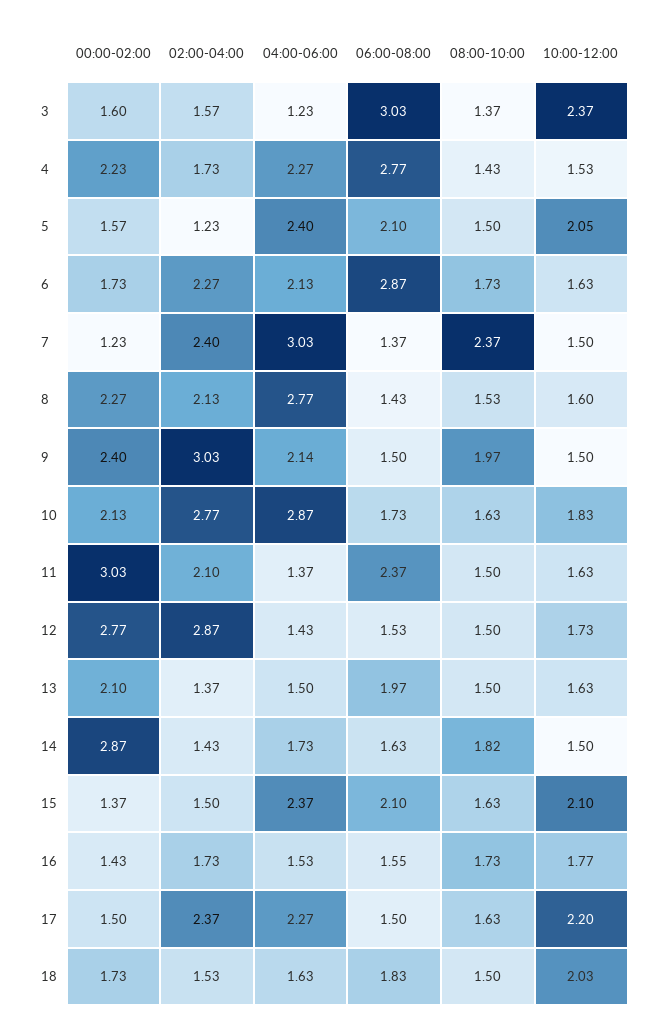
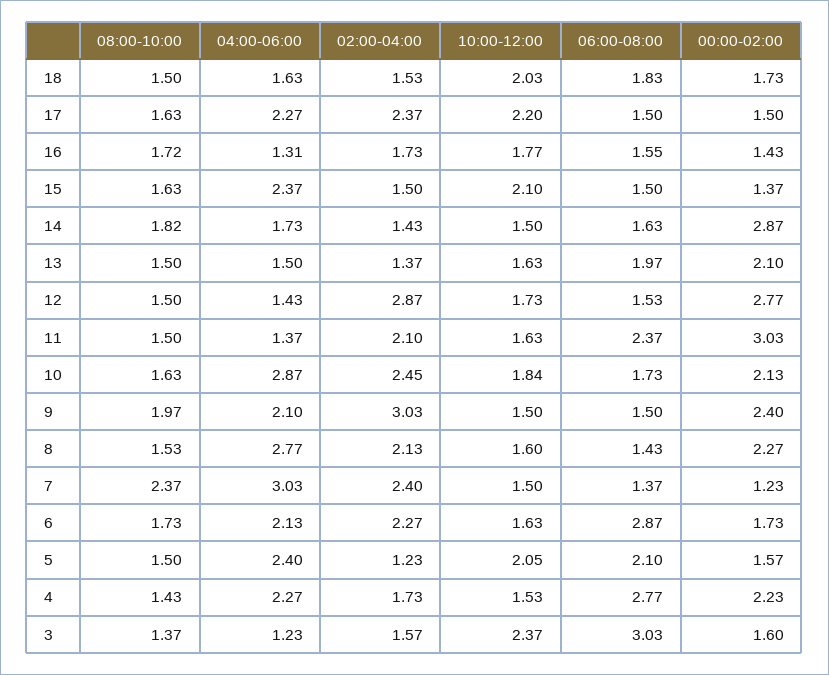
  {
    "00:00-02:00": {
      "3": 1.6,
      "4": 2.23,
      "5": 1.57,
      "6": 1.73,
      "7": 1.23,
      "8": 2.27,
      "9": 2.4,
      "10": 2.13,
      "11": 3.03,
      "12": 2.77,
      "13": 2.1,
      "14": 2.87,
      "15": 1.37,
      "16": 1.43,
      "17": 1.5,
      "18": 1.73
    },
    "02:00-04:00": {
      "3": 1.57,
      "4": 1.73,
      "5": 1.23,
      "6": 2.27,
      "7": 2.4,
      "8": 2.13,
      "9": 3.03,
-     "10": 2.77,
+     "10": 2.45,
      "11": 2.1,
      "12": 2.87,
      "13": 1.37,
      "14": 1.43,
      "15": 1.5,
      "16": 1.73,
      "17": 2.37,
      "18": 1.53
    },
    "04:00-06:00": {
      "3": 1.23,
      "4": 2.27,
      "5": 2.4,
      "6": 2.13,
      "7": 3.03,
      "8": 2.77,
-     "9": 2.14,
+     "9": 2.1,
      "10": 2.87,
      "11": 1.37,
      "12": 1.43,
      "13": 1.5,
      "14": 1.73,
      "15": 2.37,
-     "16": 1.53,
+     "16": 1.31,
      "17": 2.27,
      "18": 1.63
    },
    "06:00-08:00": {
      "3": 3.03,
      "4": 2.77,
      "5": 2.1,
      "6": 2.87,
      "7": 1.37,
      "8": 1.43,
      "9": 1.5,
      "10": 1.73,
      "11": 2.37,
      "12": 1.53,
      "13": 1.97,
      "14": 1.63,
-     "15": 2.1,
+     "15": 1.5,
      "16": 1.55,
      "17": 1.5,
      "18": 1.83
    },
    "08:00-10:00": {
      "3": 1.37,
      "4": 1.43,
      "5": 1.5,
      "6": 1.73,
      "7": 2.37,
      "8": 1.53,
      "9": 1.97,
      "10": 1.63,
      "11": 1.5,
      "12": 1.5,
      "13": 1.5,
      "14": 1.82,
      "15": 1.63,
-     "16": 1.73,
+     "16": 1.72,
      "17": 1.63,
      "18": 1.5
    },
    "10:00-12:00": {
      "3": 2.37,
      "4": 1.53,
      "5": 2.05,
      "6": 1.63,
      "7": 1.5,
      "8": 1.6,
      "9": 1.5,
-     "10": 1.83,
+     "10": 1.84,
      "11": 1.63,
      "12": 1.73,
      "13": 1.63,
      "14": 1.5,
      "15": 2.1,
      "16": 1.77,
      "17": 2.2,
      "18": 2.03
    }
  }

